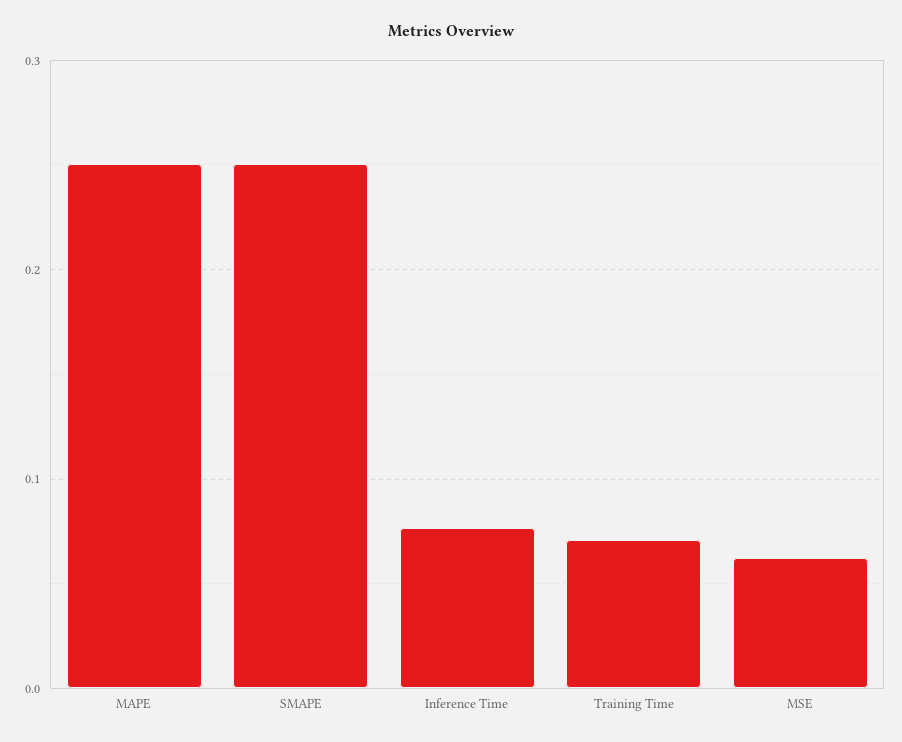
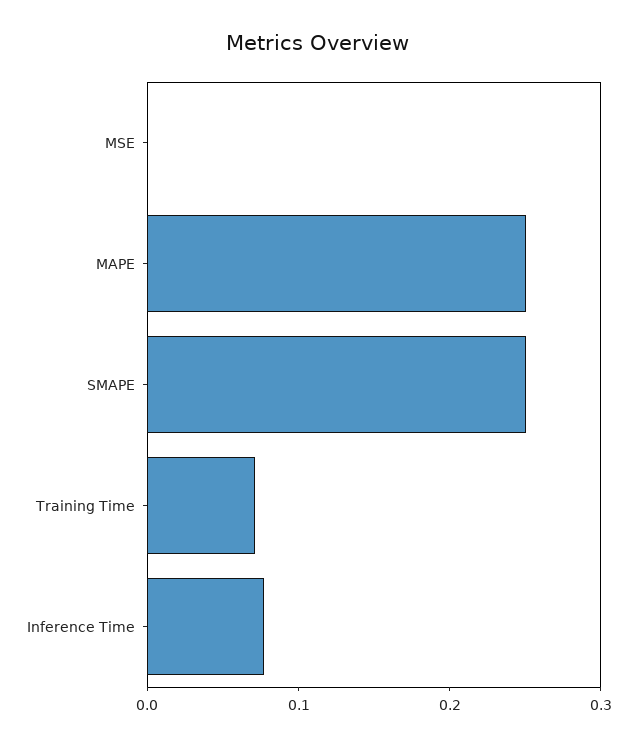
  {
    "MAPE": 0.25,
    "SMAPE": 0.25,
    "Inference Time": 0.08,
    "Training Time": 0.07,
-   "MSE": 0.06
+   "MSE": 0
  }

